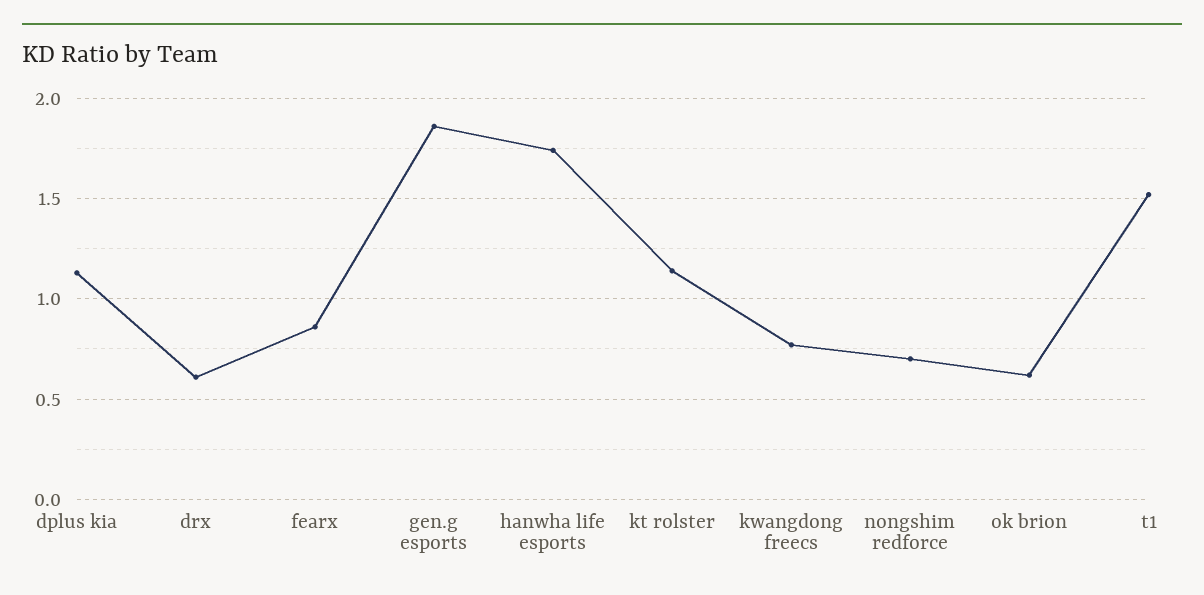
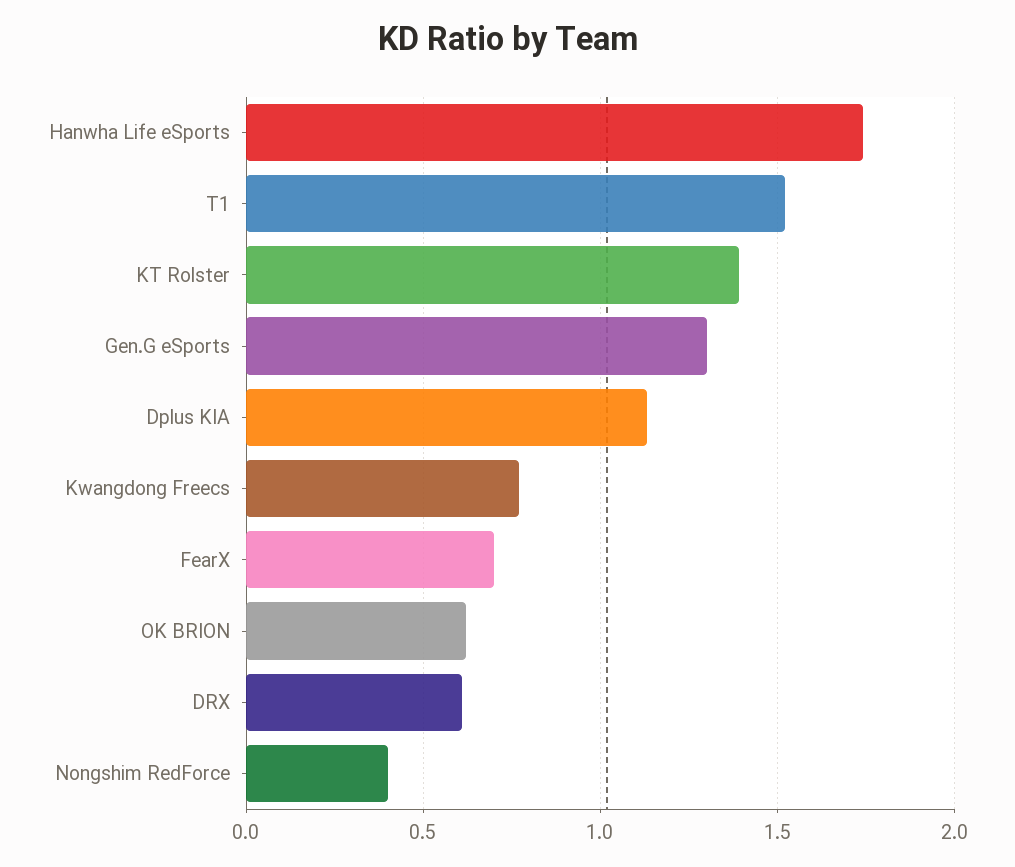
  {
    "dplus kia": 1.15,
    "drx": 0.6,
-   "fearx": 0.85,
+   "fearx": 0.7,
-   "gen.g esports": 1.85,
+   "gen.g esports": 1.3,
    "hanwha life esports": 1.75,
-   "kt rolster": 1.15,
+   "kt rolster": 1.4,
    "kwangdong freecs": 0.75,
-   "nongshim redforce": 0.7,
+   "nongshim redforce": 0.4,
    "ok brion": 0.6,
    "t1": 1.5
  }

